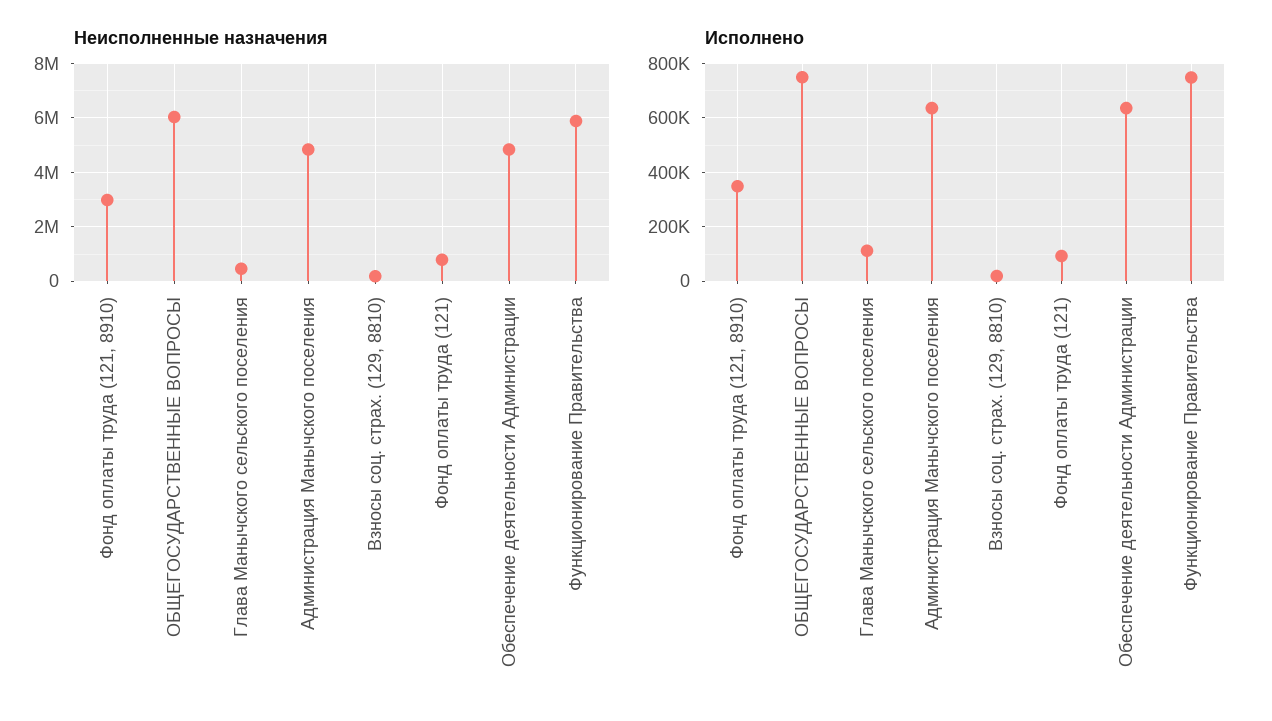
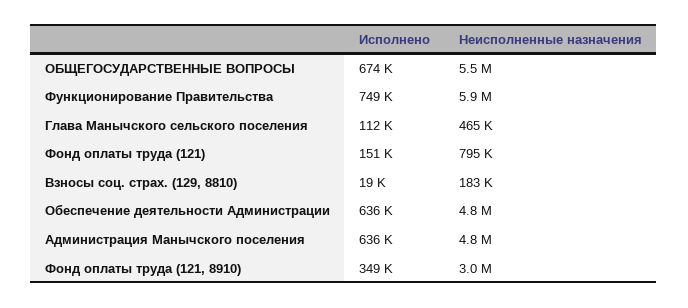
  {
    "Неисполненные назначения": {
      "Фонд оплаты труда (121, 8910)": 3000000,
-     "ОБЩЕГОСУДАРСТВЕННЫЕ ВОПРОСЫ": 6000000,
+     "ОБЩЕГОСУДАРСТВЕННЫЕ ВОПРОСЫ": 5500000,
      "Глава Манычского сельского поселения": 465000,
      "Администрация Манычского поселения": 4800000,
      "Взносы соц. страх. (129, 8810)": 183000,
      "Фонд оплаты труда (121)": 795000,
      "Обеспечение деятельности Администрации": 4800000,
      "Функционирование Правительства": 5900000
    },
    "Исполнено": {
      "Фонд оплаты труда (121, 8910)": 349000,
-     "ОБЩЕГОСУДАРСТВЕННЫЕ ВОПРОСЫ": 750000,
+     "ОБЩЕГОСУДАРСТВЕННЫЕ ВОПРОСЫ": 674000,
      "Глава Манычского сельского поселения": 112000,
      "Администрация Манычского поселения": 636000,
      "Взносы соц. страх. (129, 8810)": 19000,
-     "Фонд оплаты труда (121)": 100000,
+     "Фонд оплаты труда (121)": 151000,
      "Обеспечение деятельности Администрации": 636000,
      "Функционирование Правительства": 749000
    }
  }

